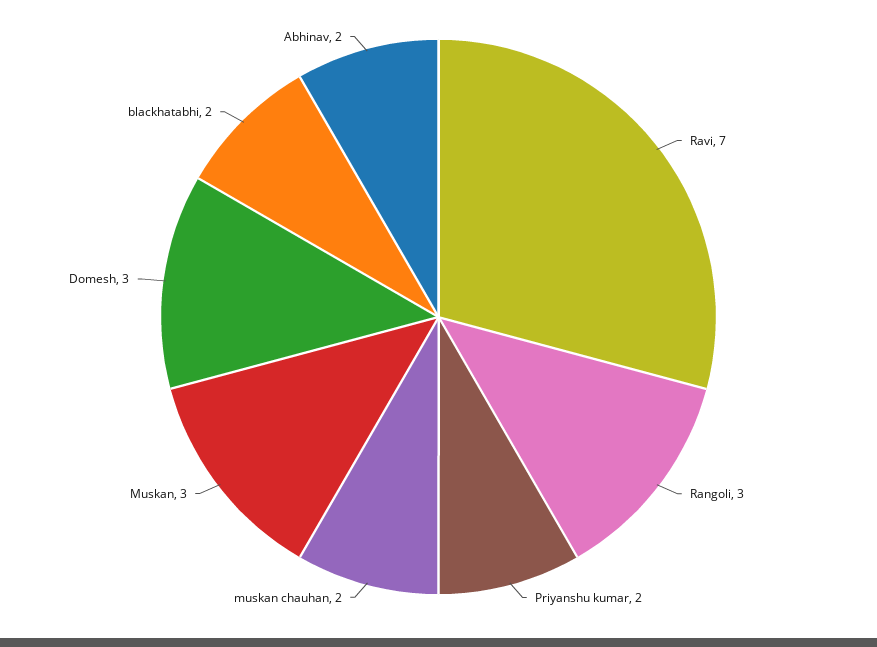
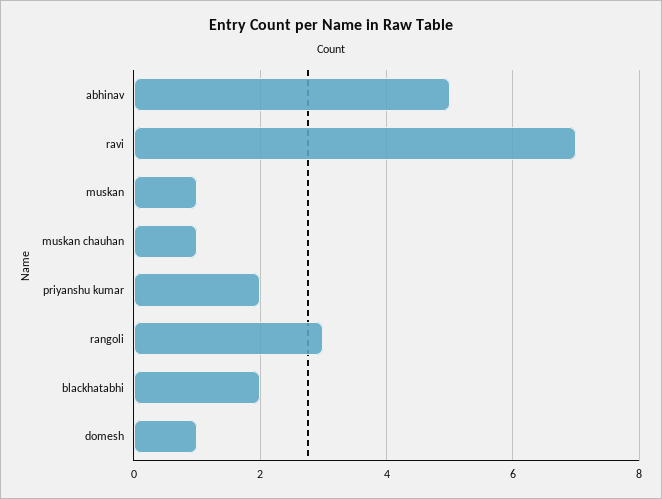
  {
    "Ravi": 7,
    "Rangoli": 3,
    "Priyanshu kumar": 2,
-   "muskan chauhan": 2,
+   "muskan chauhan": 1,
-   "Muskan": 3,
+   "Muskan": 1,
-   "Domesh": 3,
+   "Domesh": 1,
    "blackhatabhi": 2,
-   "Abhinav": 2
+   "Abhinav": 5
  }

